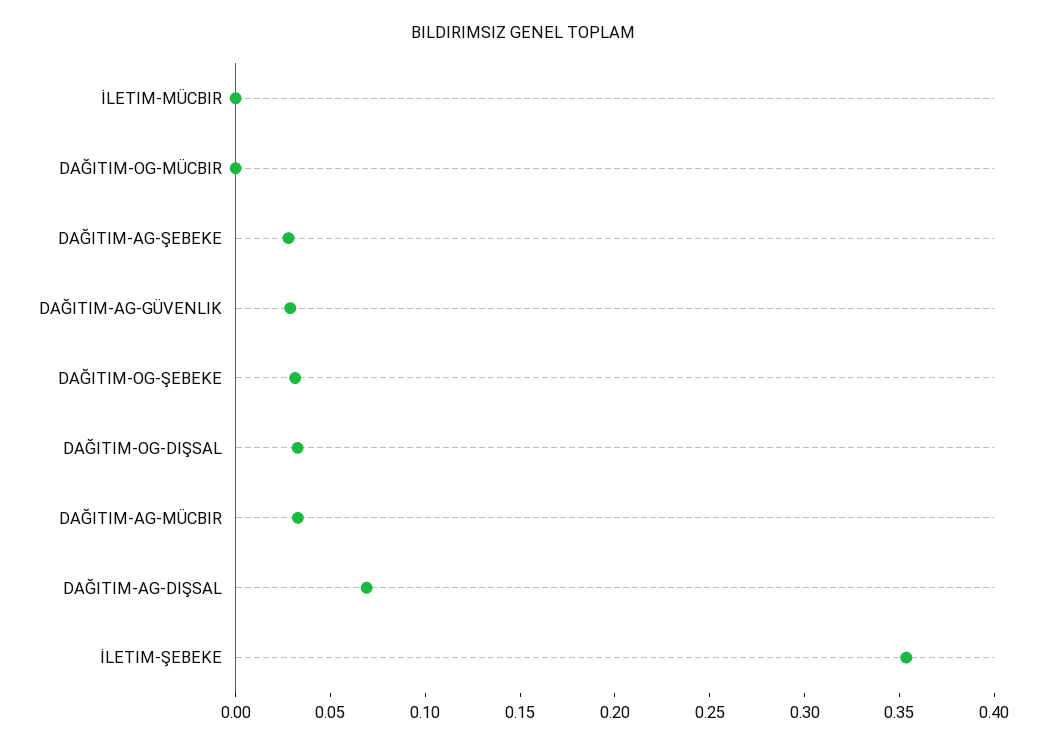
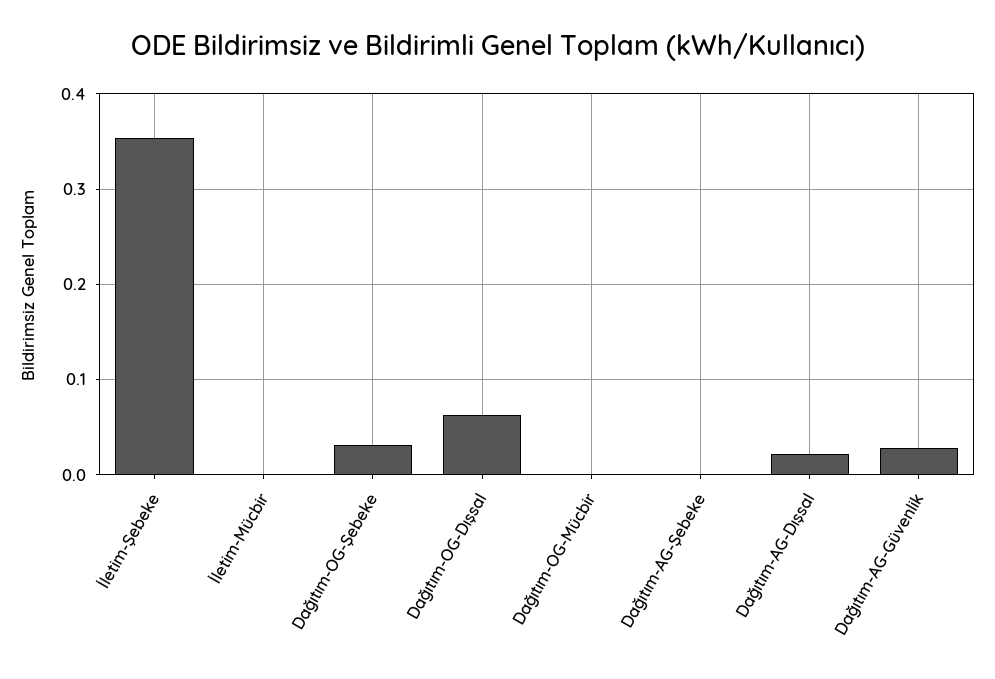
  {
    "İLETIM-MÜCBIR": 0,
    "DAĞITIM-OG-MÜCBIR": 0,
-   "DAĞITIM-AG-ŞEBEKE": 0.03,
+   "DAĞITIM-AG-ŞEBEKE": 0,
    "DAĞITIM-AG-GÜVENLIK": 0.03,
    "DAĞITIM-OG-ŞEBEKE": 0.03,
-   "DAĞITIM-OG-DIŞSAL": 0.03,
+   "DAĞITIM-OG-DIŞSAL": 0.06,
-   "DAĞITIM-AG-MÜCBIR": 0.03,
-   "DAĞITIM-AG-DIŞSAL": 0.07,
+   "DAĞITIM-AG-DIŞSAL": 0.02,
    "İLETIM-ŞEBEKE": 0.35
  }

